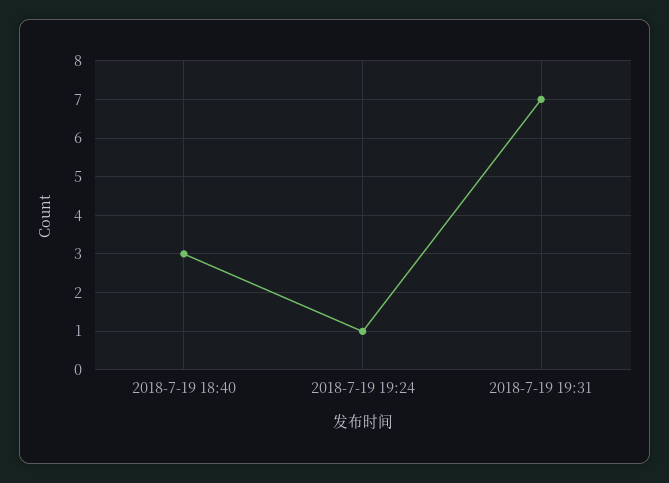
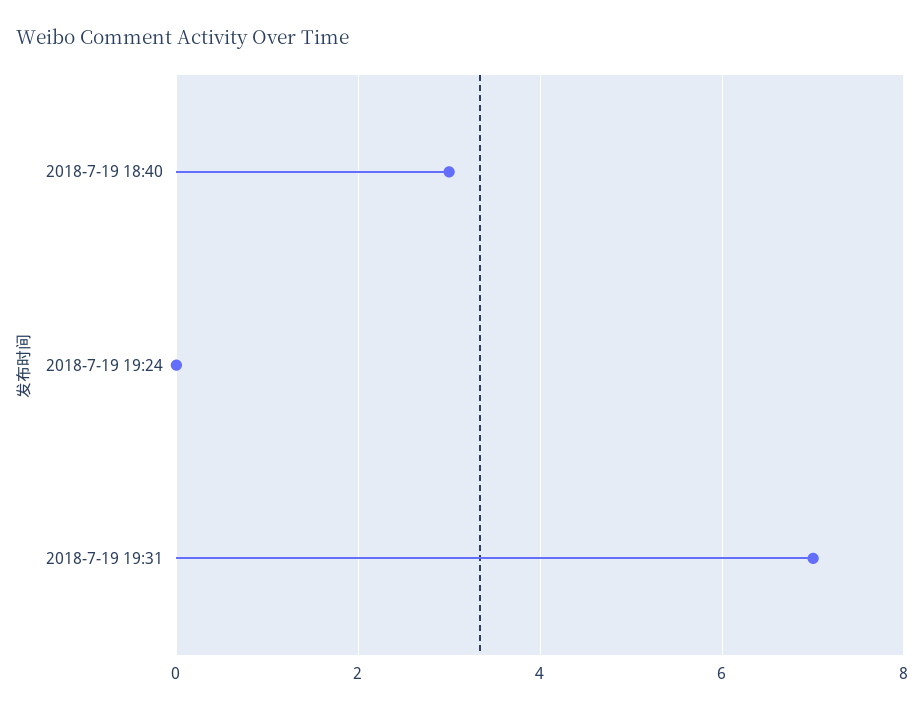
  {
    "2018-7-19 18:40": 3,
-   "2018-7-19 19:24": 1,
+   "2018-7-19 19:24": 0,
    "2018-7-19 19:31": 7
  }

